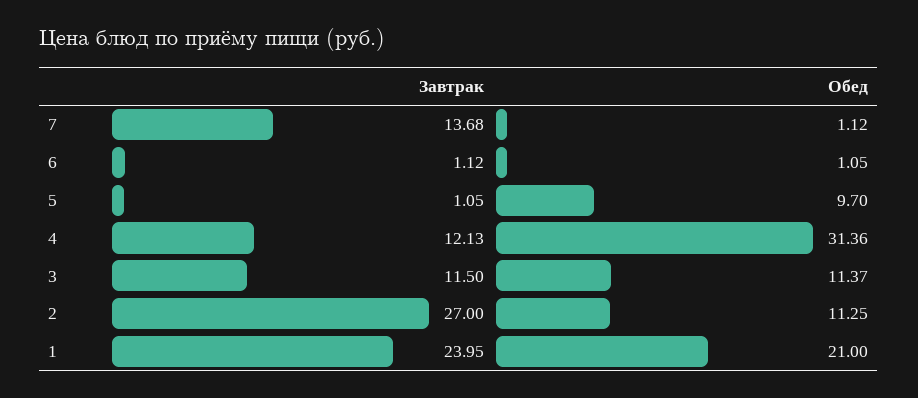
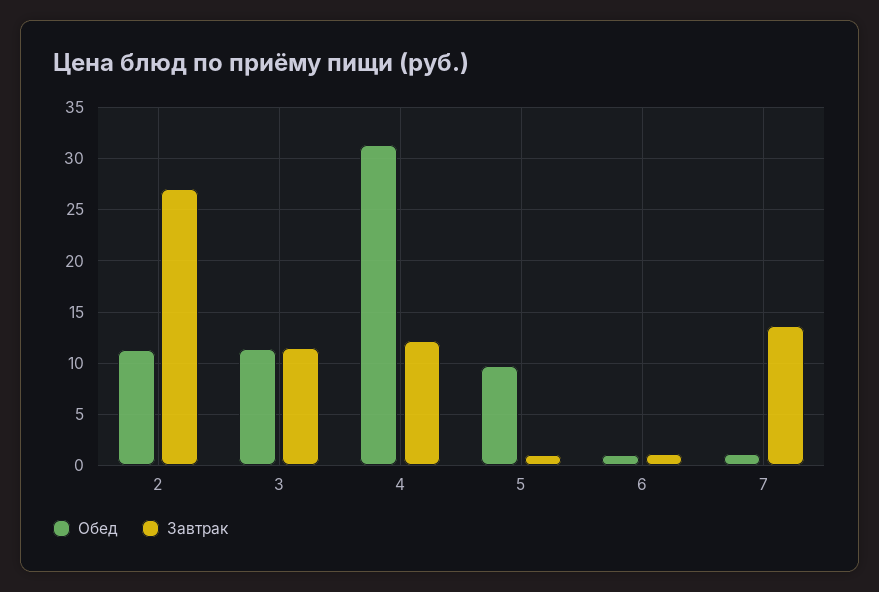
  {
    "Завтрак": {
      "7": 13.68,
      "6": 1.12,
      "5": 1.05,
      "4": 12.13,
      "3": 11.5,
-     "2": 27,
+     "2": 27
-     "1": 23.95
    },
    "Обед": {
      "7": 1.12,
      "6": 1.05,
      "5": 9.7,
      "4": 31.36,
      "3": 11.37,
-     "2": 11.25,
+     "2": 11.25
-     "1": 21
    }
  }

